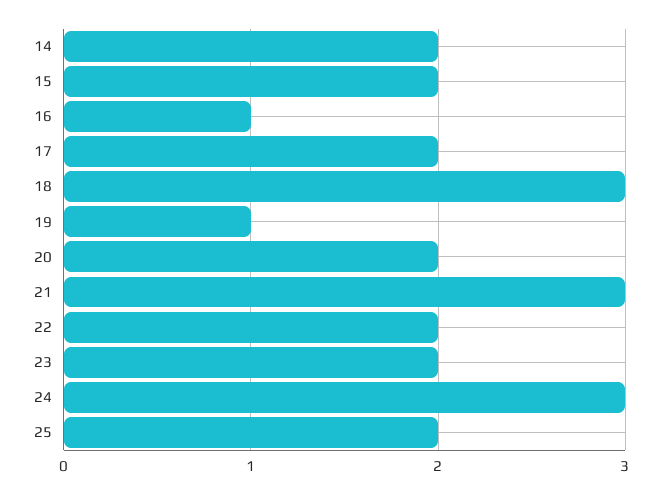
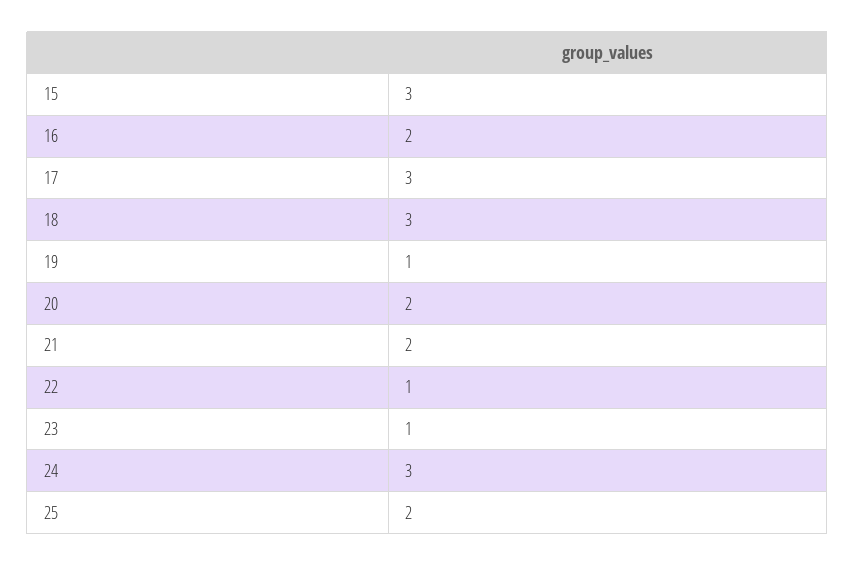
  {
-   "14": 2,
-   "15": 2,
+   "15": 3,
-   "16": 1,
+   "16": 2,
-   "17": 2,
+   "17": 3,
    "18": 3,
    "19": 1,
    "20": 2,
-   "21": 3,
+   "21": 2,
-   "22": 2,
+   "22": 1,
-   "23": 2,
+   "23": 1,
    "24": 3,
    "25": 2
  }

